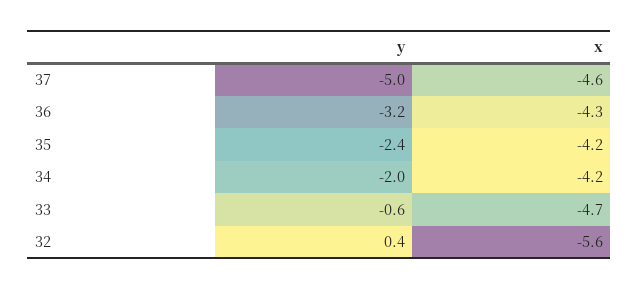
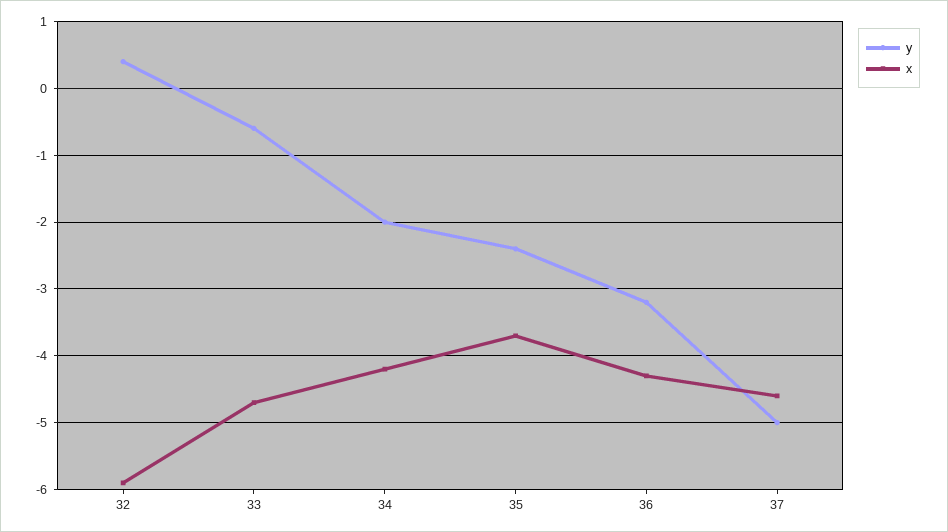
  {
    "y": {
      "37": -5,
      "36": -3.2,
      "35": -2.4,
      "34": -2,
      "33": -0.6,
      "32": 0.4
    },
    "x": {
      "37": -4.6,
      "36": -4.3,
-     "35": -4.2,
+     "35": -3.7,
      "34": -4.2,
      "33": -4.7,
-     "32": -5.6
+     "32": -5.9
    }
  }

